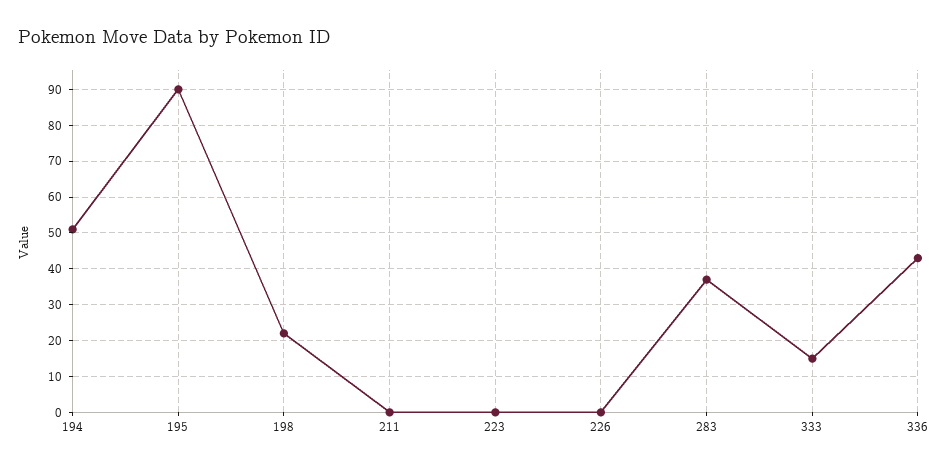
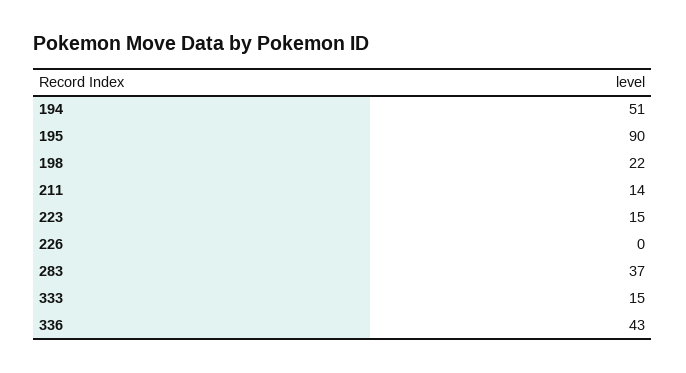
  {
    "194": 51,
    "195": 90,
    "198": 22,
-   "211": 0,
+   "211": 14,
-   "223": 0,
+   "223": 15,
    "226": 0,
    "283": 37,
    "333": 15,
    "336": 43
  }

